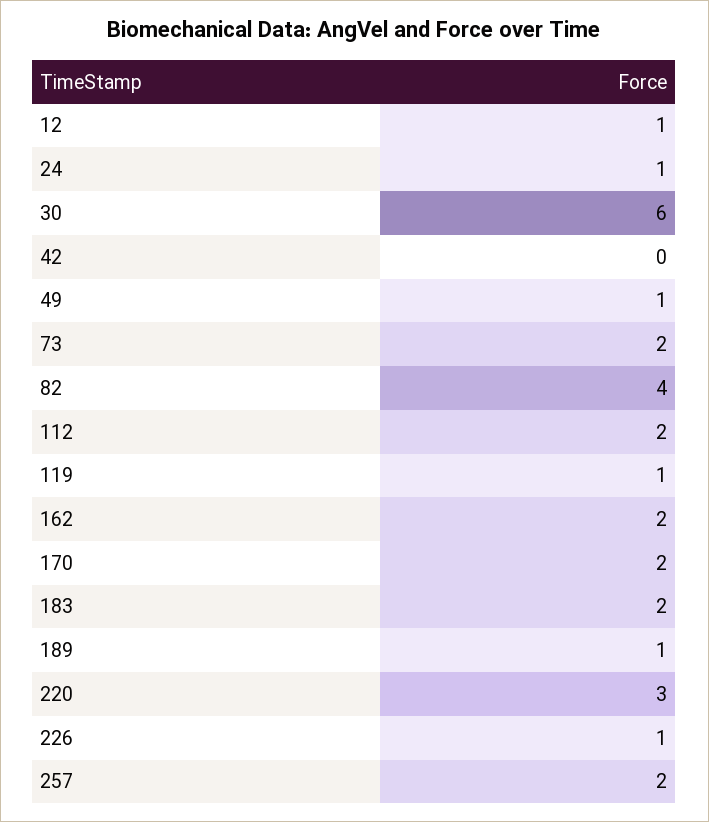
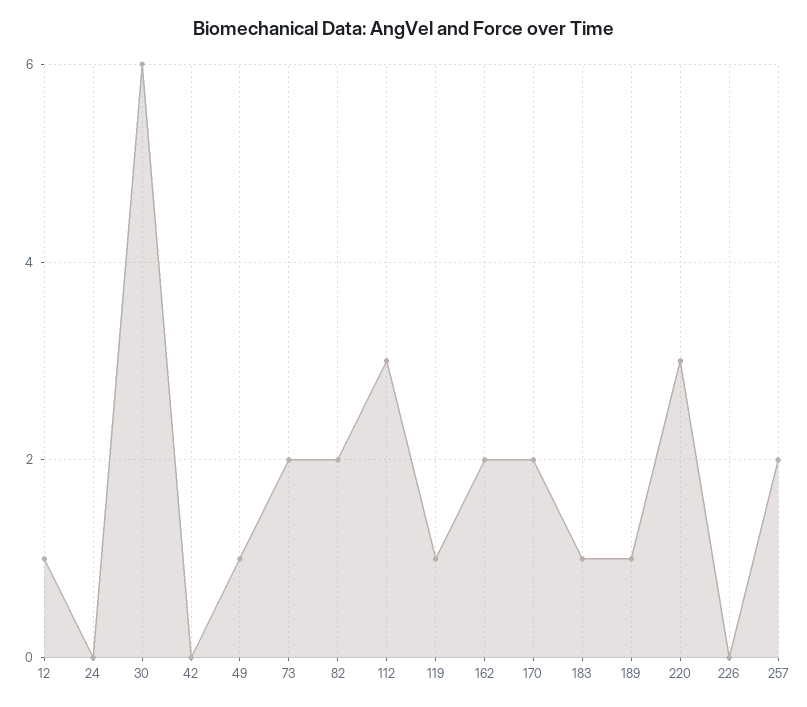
  {
    "12": 1,
-   "24": 1,
+   "24": 0,
    "30": 6,
    "42": 0,
    "49": 1,
    "73": 2,
-   "82": 4,
+   "82": 2,
-   "112": 2,
+   "112": 3,
    "119": 1,
    "162": 2,
    "170": 2,
-   "183": 2,
+   "183": 1,
    "189": 1,
    "220": 3,
-   "226": 1,
+   "226": 0,
    "257": 2
  }

